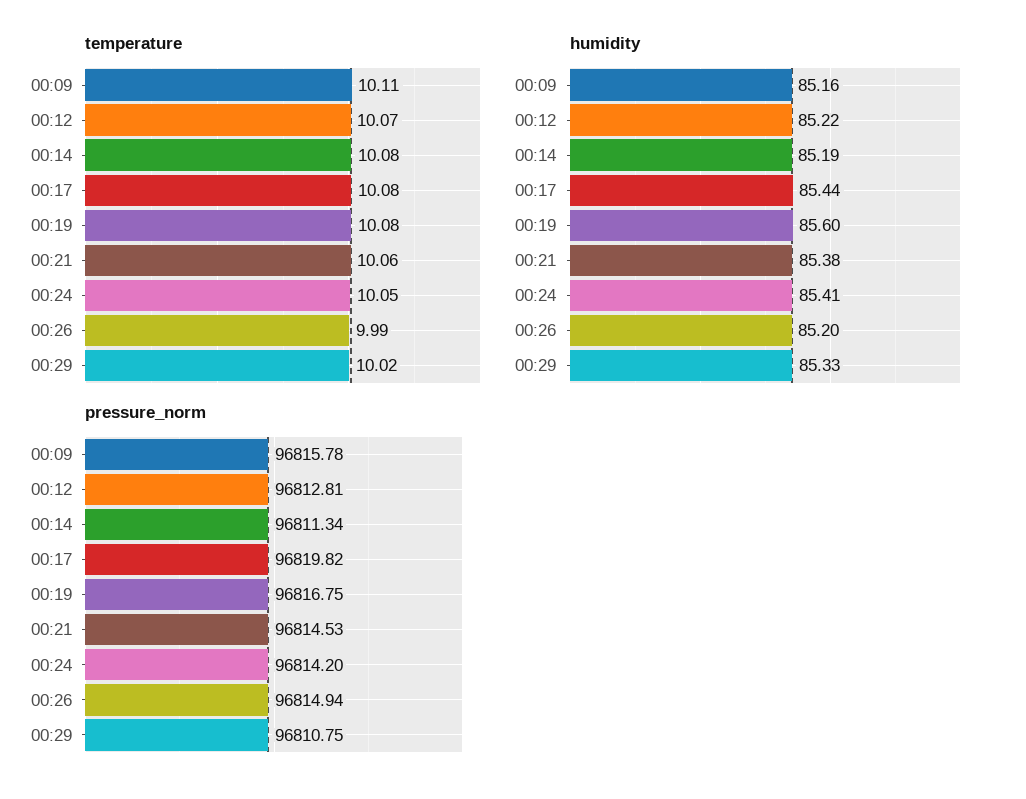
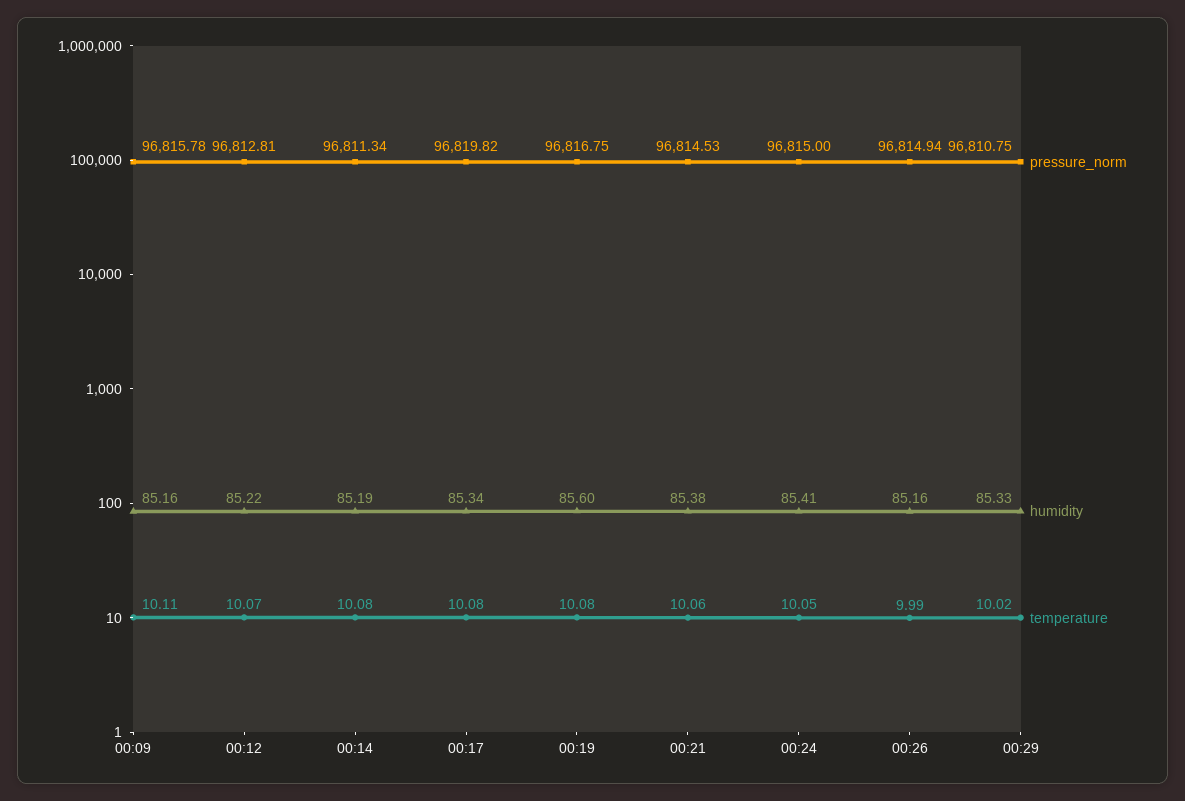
  {
    "temperature": {
      "00:09": 10.11,
      "00:12": 10.07,
      "00:14": 10.08,
      "00:17": 10.08,
      "00:19": 10.08,
      "00:21": 10.06,
      "00:24": 10.05,
      "00:26": 9.99,
      "00:29": 10.02
    },
    "humidity": {
      "00:09": 85.16,
      "00:12": 85.22,
      "00:14": 85.19,
-     "00:17": 85.44,
+     "00:17": 85.34,
      "00:19": 85.6,
      "00:21": 85.38,
      "00:24": 85.41,
-     "00:26": 85.2,
+     "00:26": 85.16,
      "00:29": 85.33
    },
    "pressure_norm": {
      "00:09": 96815.78,
      "00:12": 96812.81,
      "00:14": 96811.34,
      "00:17": 96819.82,
      "00:19": 96816.75,
      "00:21": 96814.53,
-     "00:24": 96814.2,
+     "00:24": 96815,
      "00:26": 96814.94,
      "00:29": 96810.75
    }
  }

